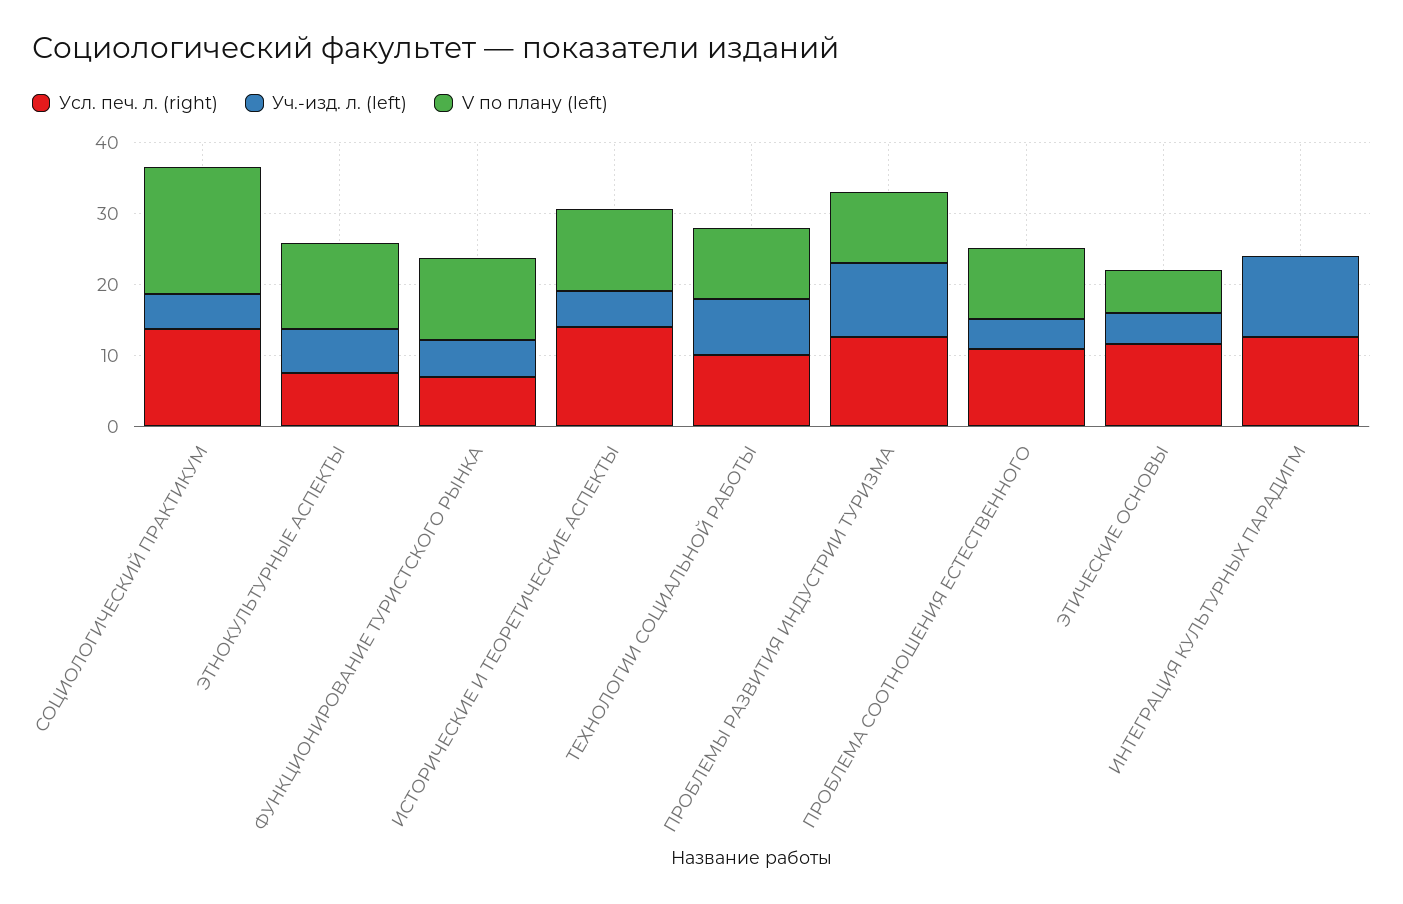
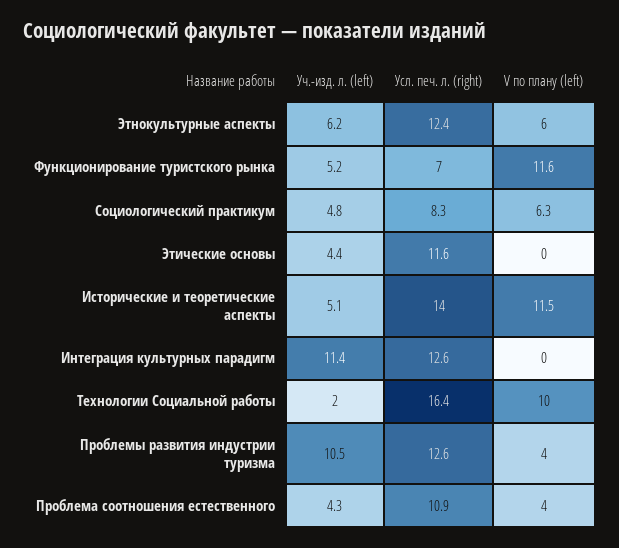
  {
    "Усл. печ. л. (right)": {
-     "СОЦИОЛОГИЧЕСКИЙ ПРАКТИКУМ": 14,
+     "СОЦИОЛОГИЧЕСКИЙ ПРАКТИКУМ": 8.3,
-     "ЭТНОКУЛЬТУРНЫЕ АСПЕКТЫ": 8,
+     "ЭТНОКУЛЬТУРНЫЕ АСПЕКТЫ": 12.4,
      "ФУНКЦИОНИРОВАНИЕ ТУРИСТСКОГО РЫНКА": 7,
      "ИСТОРИЧЕСКИЕ И ТЕОРЕТИЧЕСКИЕ АСПЕКТЫ": 14,
-     "ТЕХНОЛОГИИ СОЦИАЛЬНОЙ РАБОТЫ": 10,
+     "ТЕХНОЛОГИИ СОЦИАЛЬНОЙ РАБОТЫ": 16.4,
      "ПРОБЛЕМЫ РАЗВИТИЯ ИНДУСТРИИ ТУРИЗМА": 12.6,
      "ПРОБЛЕМА СООТНОШЕНИЯ ЕСТЕСТВЕННОГО": 10.9,
      "ЭТИЧЕСКИЕ ОСНОВЫ": 11.6,
      "ИНТЕГРАЦИЯ КУЛЬТУРНЫХ ПАРАДИГМ": 12.6
    },
    "Уч.-изд. л. (left)": {
      "СОЦИОЛОГИЧЕСКИЙ ПРАКТИКУМ": 4.8,
      "ЭТНОКУЛЬТУРНЫЕ АСПЕКТЫ": 6.2,
      "ФУНКЦИОНИРОВАНИЕ ТУРИСТСКОГО РЫНКА": 5.2,
      "ИСТОРИЧЕСКИЕ И ТЕОРЕТИЧЕСКИЕ АСПЕКТЫ": 5.1,
-     "ТЕХНОЛОГИИ СОЦИАЛЬНОЙ РАБОТЫ": 8,
+     "ТЕХНОЛОГИИ СОЦИАЛЬНОЙ РАБОТЫ": 2,
      "ПРОБЛЕМЫ РАЗВИТИЯ ИНДУСТРИИ ТУРИЗМА": 10.5,
      "ПРОБЛЕМА СООТНОШЕНИЯ ЕСТЕСТВЕННОГО": 4.3,
      "ЭТИЧЕСКИЕ ОСНОВЫ": 4.4,
      "ИНТЕГРАЦИЯ КУЛЬТУРНЫХ ПАРАДИГМ": 11.4
    },
    "V по плану (left)": {
-     "СОЦИОЛОГИЧЕСКИЙ ПРАКТИКУМ": 18,
+     "СОЦИОЛОГИЧЕСКИЙ ПРАКТИКУМ": 6.3,
-     "ЭТНОКУЛЬТУРНЫЕ АСПЕКТЫ": 12,
+     "ЭТНОКУЛЬТУРНЫЕ АСПЕКТЫ": 6,
      "ФУНКЦИОНИРОВАНИЕ ТУРИСТСКОГО РЫНКА": 11.6,
      "ИСТОРИЧЕСКИЕ И ТЕОРЕТИЧЕСКИЕ АСПЕКТЫ": 11.5,
      "ТЕХНОЛОГИИ СОЦИАЛЬНОЙ РАБОТЫ": 10,
-     "ПРОБЛЕМЫ РАЗВИТИЯ ИНДУСТРИИ ТУРИЗМА": 10,
+     "ПРОБЛЕМЫ РАЗВИТИЯ ИНДУСТРИИ ТУРИЗМА": 4,
-     "ПРОБЛЕМА СООТНОШЕНИЯ ЕСТЕСТВЕННОГО": 10,
+     "ПРОБЛЕМА СООТНОШЕНИЯ ЕСТЕСТВЕННОГО": 4,
-     "ЭТИЧЕСКИЕ ОСНОВЫ": 6,
+     "ЭТИЧЕСКИЕ ОСНОВЫ": 0,
      "ИНТЕГРАЦИЯ КУЛЬТУРНЫХ ПАРАДИГМ": 0
    }
  }

